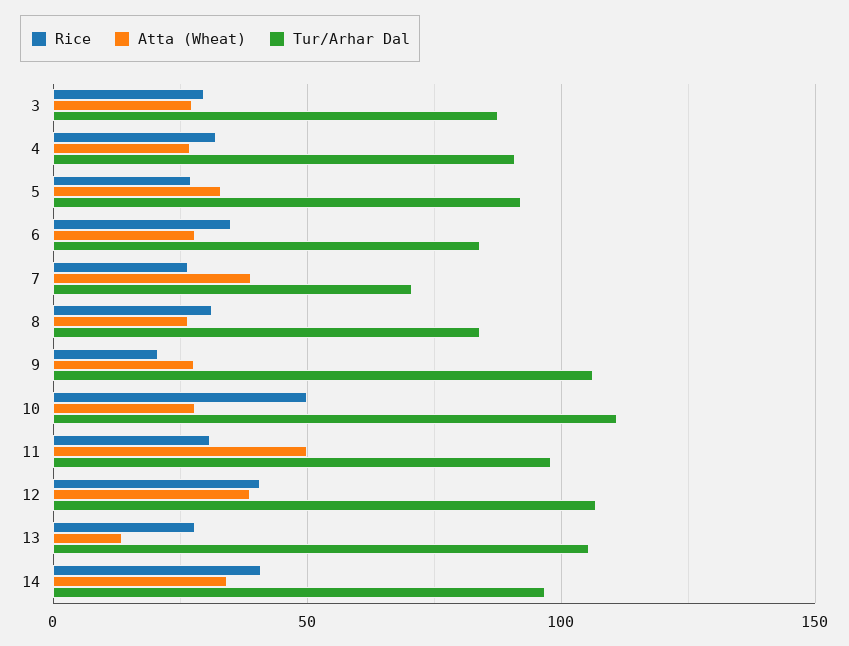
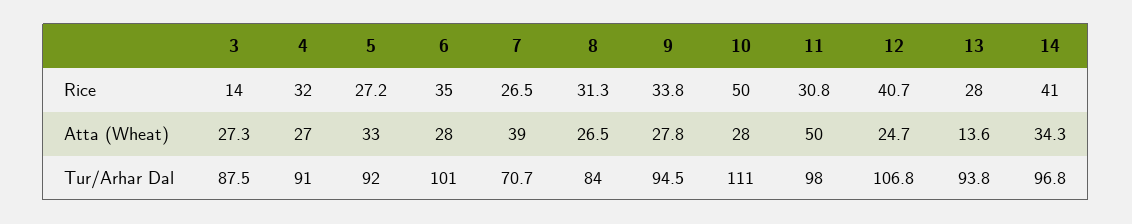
  {
    "Rice": {
-     "3": 30,
+     "3": 14,
      "4": 32,
      "5": 27.2,
      "6": 35,
      "7": 26.5,
      "8": 31.3,
-     "9": 20,
+     "9": 33.8,
      "10": 50,
      "11": 30.8,
      "12": 40.7,
      "13": 28,
      "14": 41
    },
    "Atta (Wheat)": {
      "3": 27.3,
      "4": 27,
      "5": 33,
      "6": 28,
      "7": 39,
      "8": 26.5,
      "9": 27.8,
      "10": 28,
      "11": 50,
-     "12": 40,
+     "12": 24.7,
      "13": 13.6,
      "14": 34.3
    },
    "Tur/Arhar Dal": {
      "3": 87.5,
      "4": 91,
      "5": 92,
-     "6": 85,
+     "6": 101,
      "7": 70.7,
      "8": 84,
-     "9": 105,
+     "9": 94.5,
      "10": 111,
      "11": 98,
      "12": 106.8,
-     "13": 105,
+     "13": 93.8,
      "14": 96.8
    }
  }

